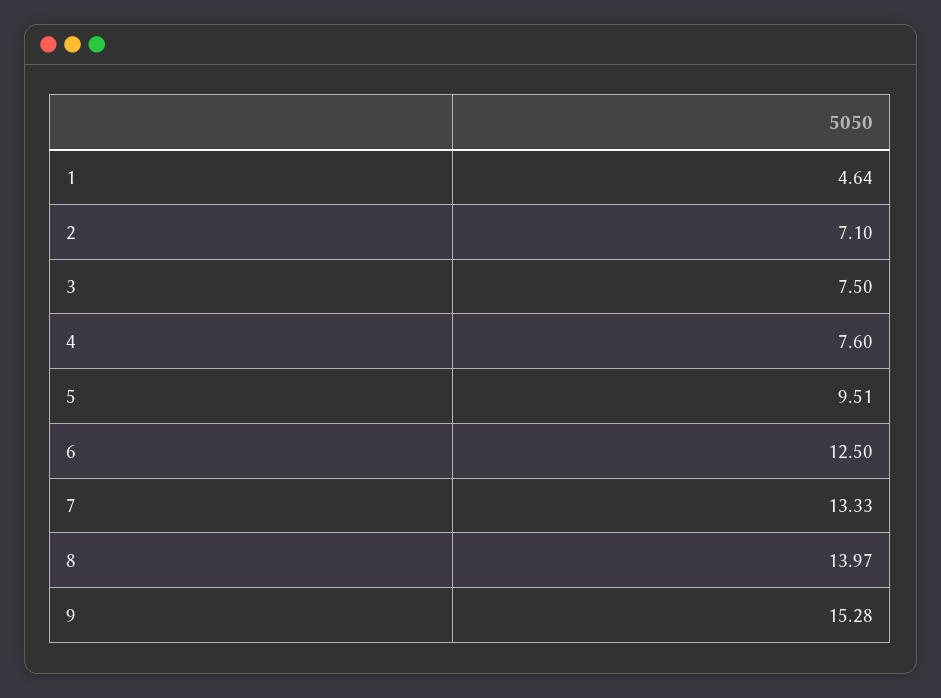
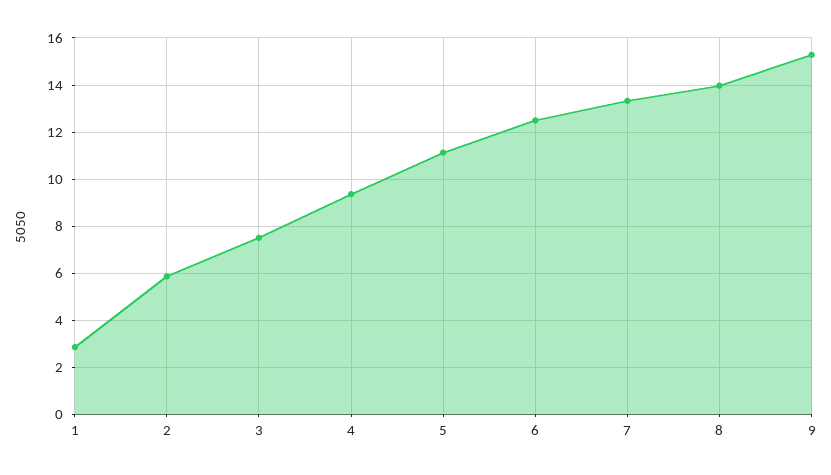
  {
-   "1": 4.64,
+   "1": 3,
-   "2": 7.1,
+   "2": 6,
    "3": 7.5,
-   "4": 7.6,
+   "4": 9.5,
-   "5": 9.51,
+   "5": 11,
    "6": 12.5,
    "7": 13.33,
    "8": 13.97,
    "9": 15.28
  }

